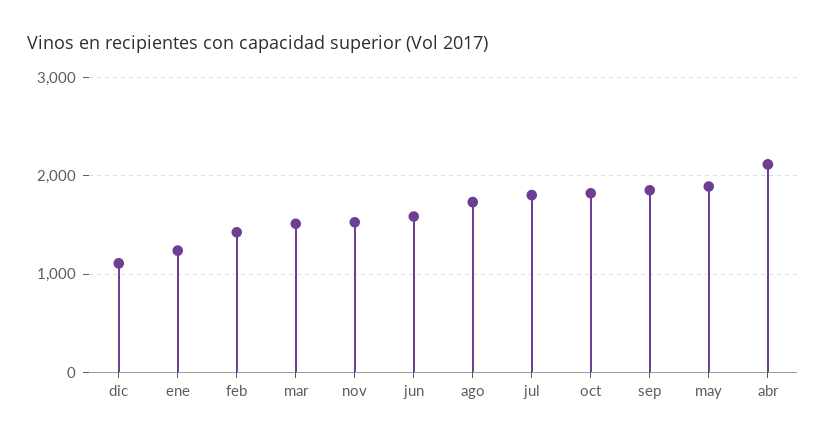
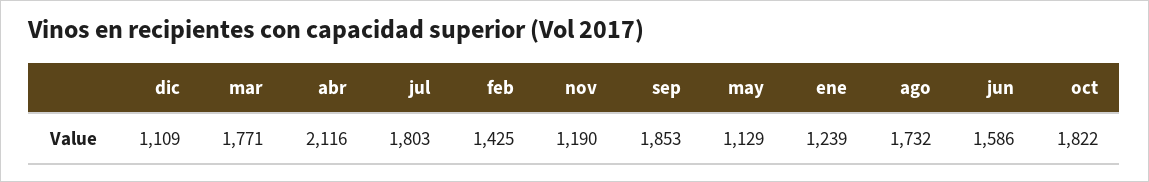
  {
    "dic": 1109,
    "ene": 1239,
    "feb": 1425,
-   "mar": 1500,
+   "mar": 1771,
-   "nov": 1500,
+   "nov": 1190,
    "jun": 1586,
    "ago": 1732,
    "jul": 1803,
    "oct": 1822,
    "sep": 1853,
-   "may": 1900,
+   "may": 1129,
    "abr": 2116
  }

